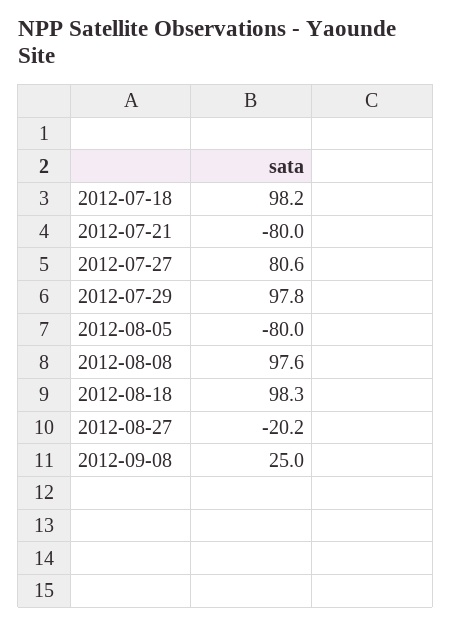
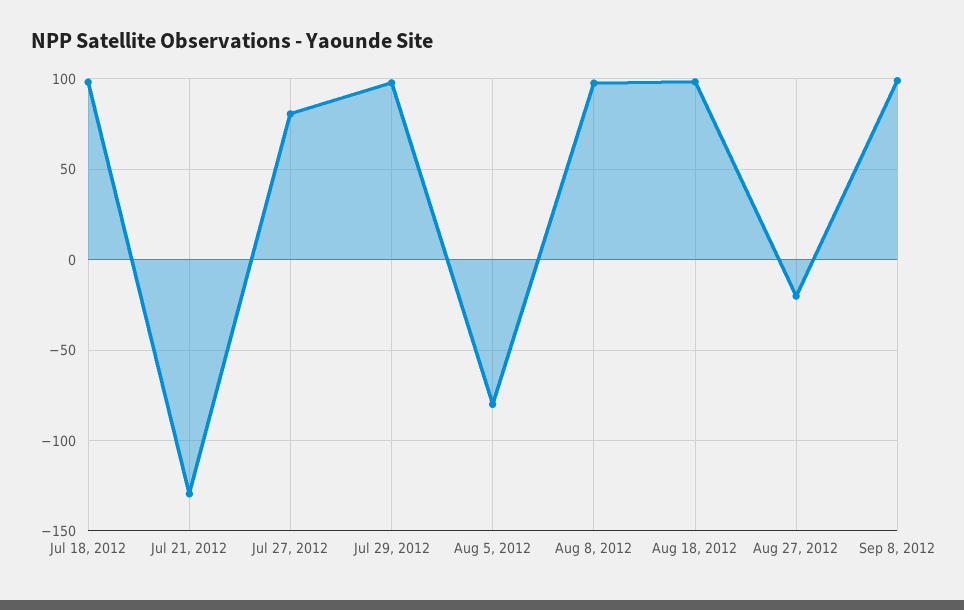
  {
    "2012-07-18": 98.2,
-   "2012-07-21": -80,
+   "2012-07-21": -130,
    "2012-07-27": 80.6,
    "2012-07-29": 97.8,
    "2012-08-05": -80,
    "2012-08-08": 97.6,
    "2012-08-18": 98.3,
    "2012-08-27": -20.2,
-   "2012-09-08": 25
+   "2012-09-08": 100
  }

